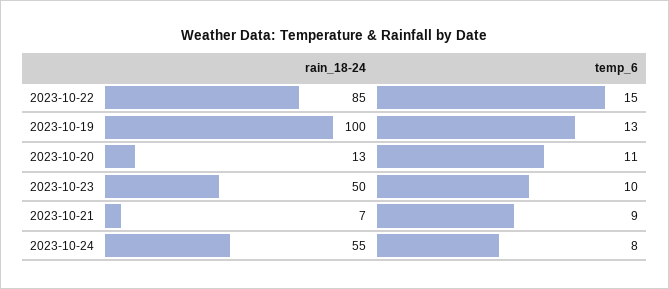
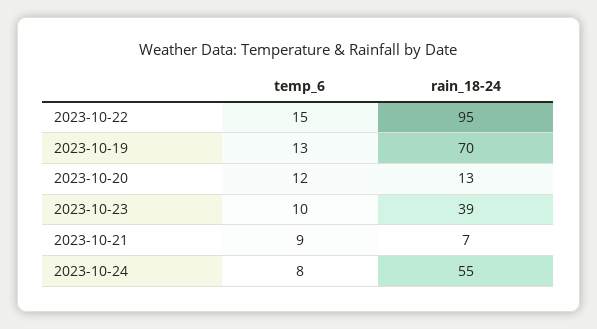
  {
    "rain_18-24": {
-     "2023-10-22": 85,
+     "2023-10-22": 95,
-     "2023-10-19": 100,
+     "2023-10-19": 70,
      "2023-10-20": 13,
-     "2023-10-23": 50,
+     "2023-10-23": 39,
      "2023-10-21": 7,
      "2023-10-24": 55
    },
    "temp_6": {
      "2023-10-22": 15,
      "2023-10-19": 13,
-     "2023-10-20": 11,
+     "2023-10-20": 12,
      "2023-10-23": 10,
      "2023-10-21": 9,
      "2023-10-24": 8
    }
  }

